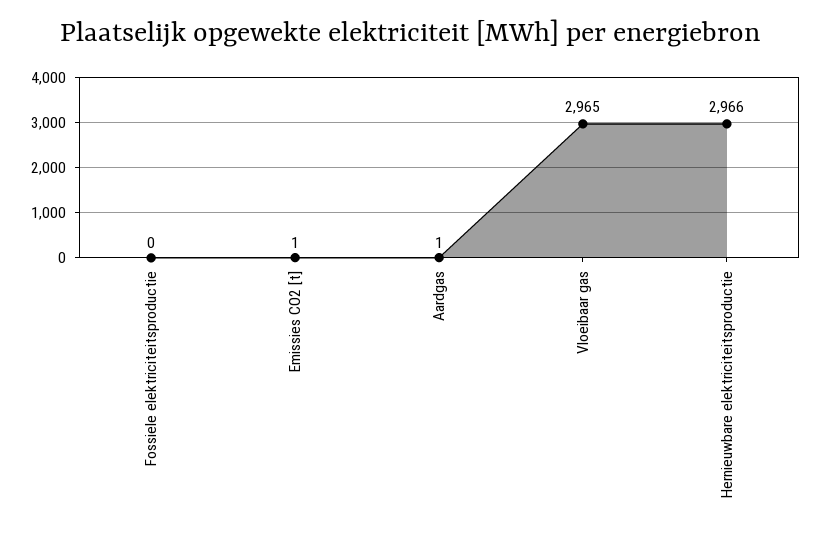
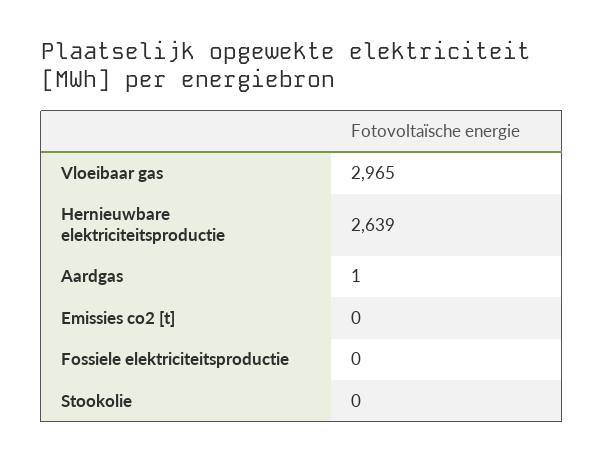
  {
    "Fossiele elektriciteitsproductie": 0,
-   "Emissies CO2 [t]": 1,
+   "Emissies CO2 [t]": 0,
    "Aardgas": 1,
    "Vloeibaar gas": 2965,
-   "Hernieuwbare elektriciteitsproductie": 2966
+   "Hernieuwbare elektriciteitsproductie": 2639,
+   "Stookolie": 0
  }

